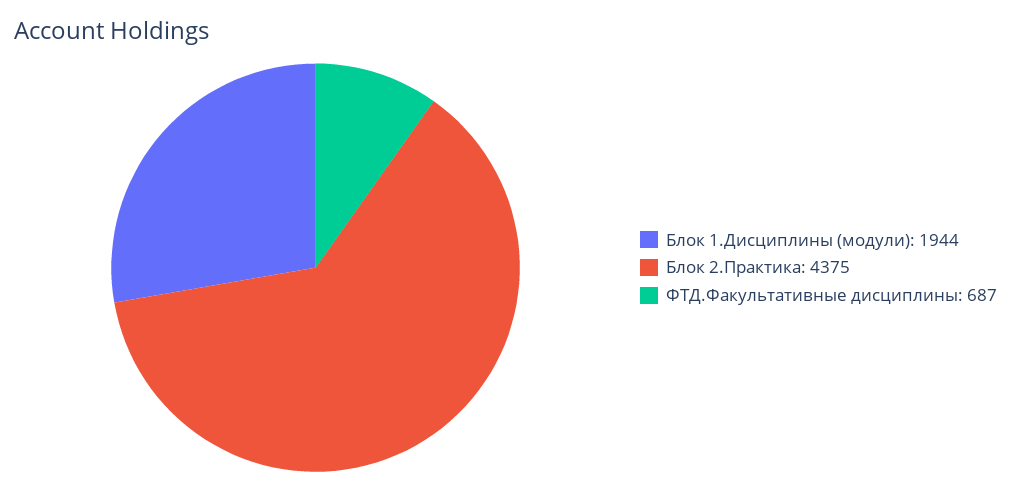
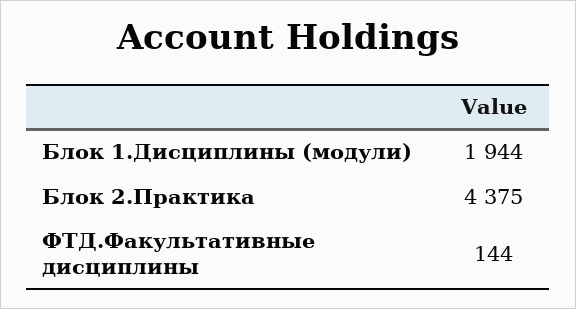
  {
    "Блок 1.Дисциплины (модули)": 1944,
    "Блок 2.Практика": 4375,
-   "ФТД.Факультативные дисциплины": 687
+   "ФТД.Факультативные дисциплины": 144
  }

